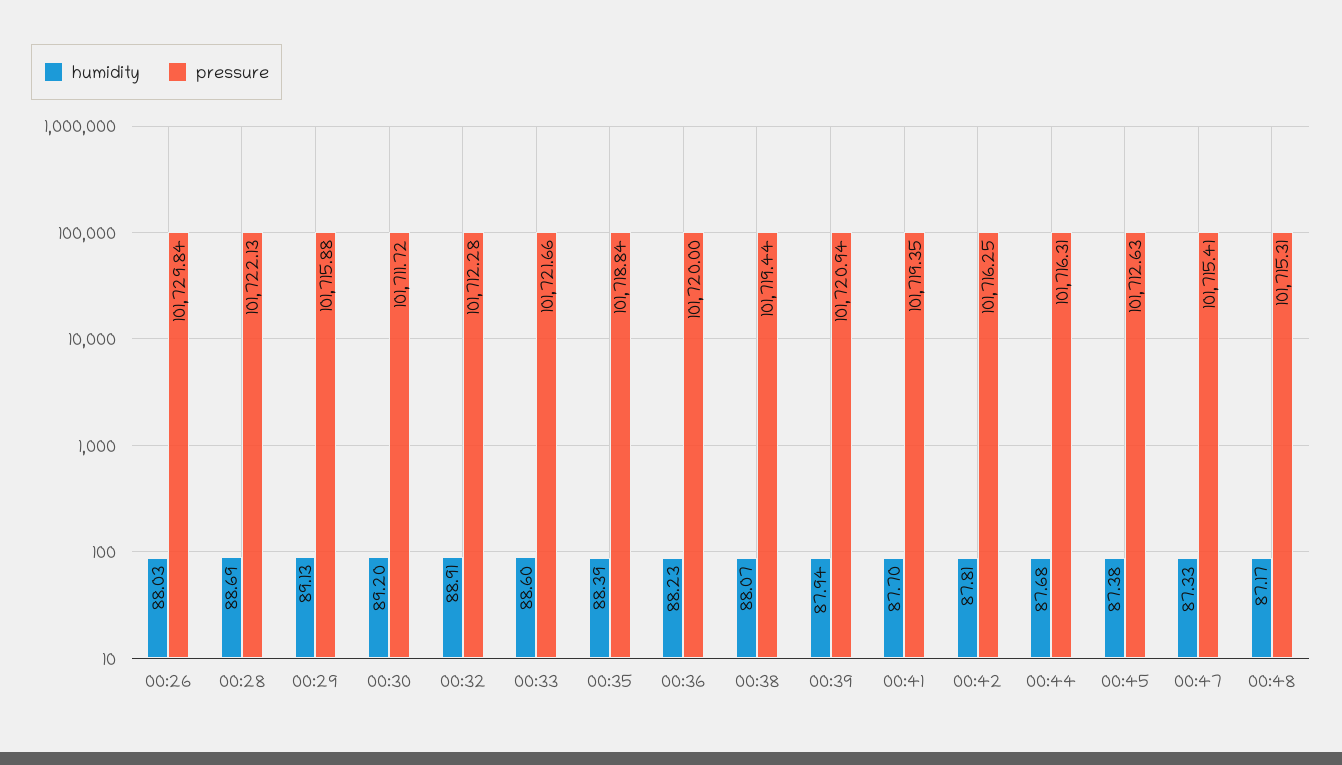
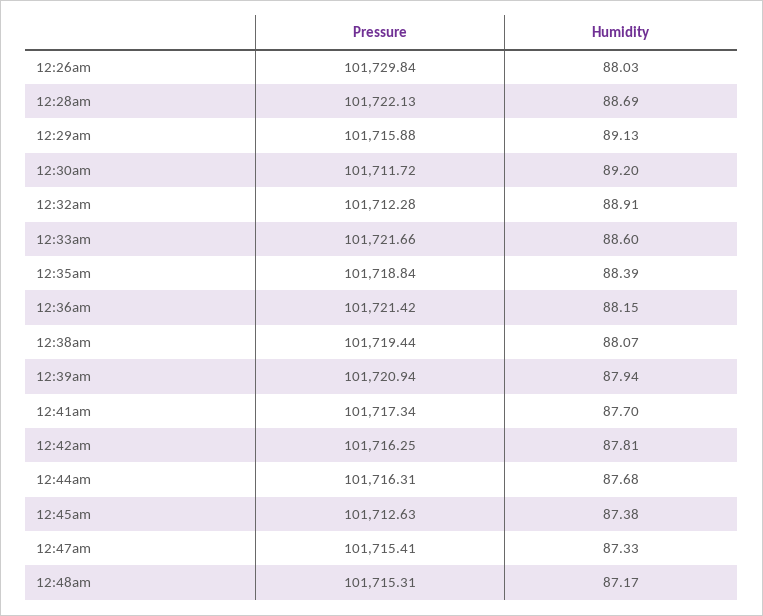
  {
    "humidity": {
      "00:26": 88.03,
      "00:28": 88.69,
      "00:29": 89.13,
      "00:30": 89.2,
      "00:32": 88.91,
      "00:33": 88.6,
      "00:35": 88.39,
-     "00:36": 88.23,
+     "00:36": 88.15,
      "00:38": 88.07,
      "00:39": 87.94,
      "00:41": 87.7,
      "00:42": 87.81,
      "00:44": 87.68,
      "00:45": 87.38,
      "00:47": 87.33,
      "00:48": 87.17
    },
    "pressure": {
      "00:26": 101729.84,
      "00:28": 101722.13,
      "00:29": 101715.88,
      "00:30": 101711.72,
      "00:32": 101712.28,
      "00:33": 101721.66,
      "00:35": 101718.84,
-     "00:36": 101720,
+     "00:36": 101721.42,
      "00:38": 101719.44,
      "00:39": 101720.94,
-     "00:41": 101719.35,
+     "00:41": 101717.34,
      "00:42": 101716.25,
      "00:44": 101716.31,
      "00:45": 101712.63,
      "00:47": 101715.41,
      "00:48": 101715.31
    }
  }

